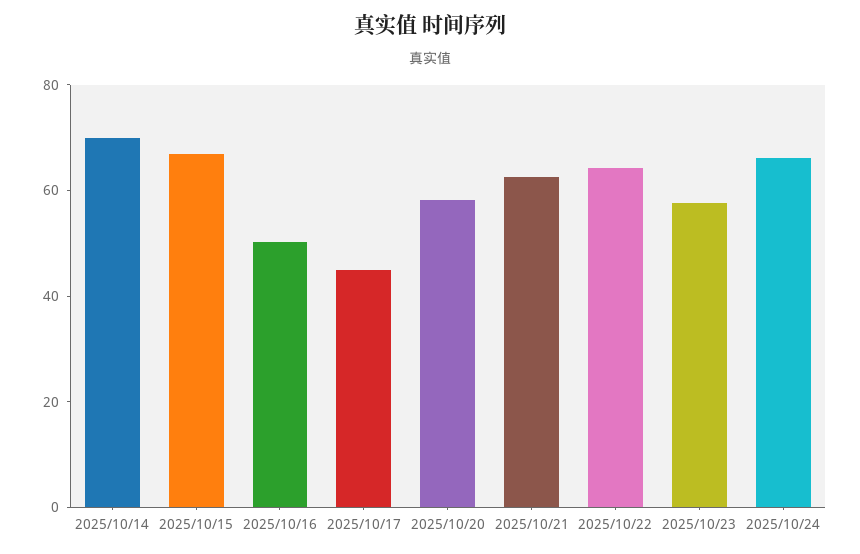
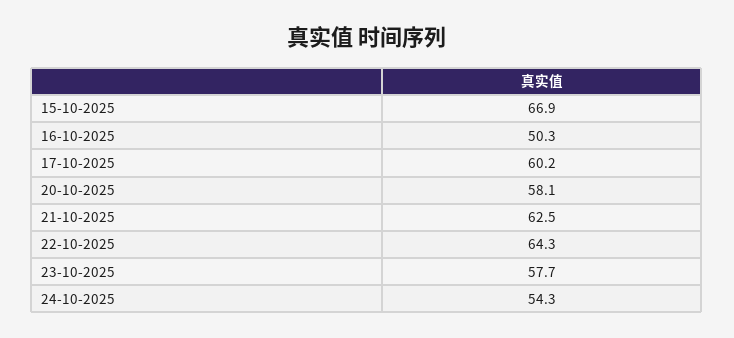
  {
-   "2025/10/14": 70,
    "2025/10/15": 66.9,
    "2025/10/16": 50.3,
-   "2025/10/17": 45,
+   "2025/10/17": 60.2,
    "2025/10/20": 58.1,
    "2025/10/21": 62.5,
    "2025/10/22": 64.3,
    "2025/10/23": 57.7,
-   "2025/10/24": 65
+   "2025/10/24": 54.3
  }

